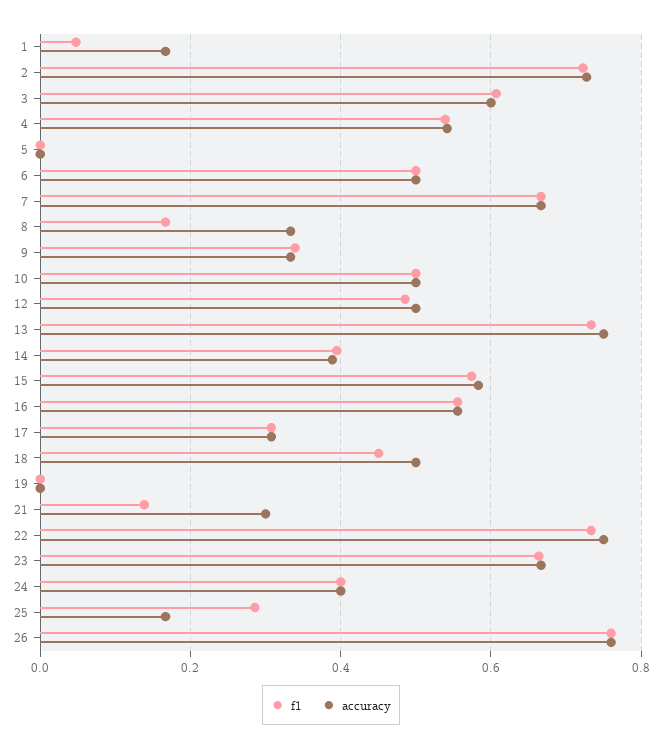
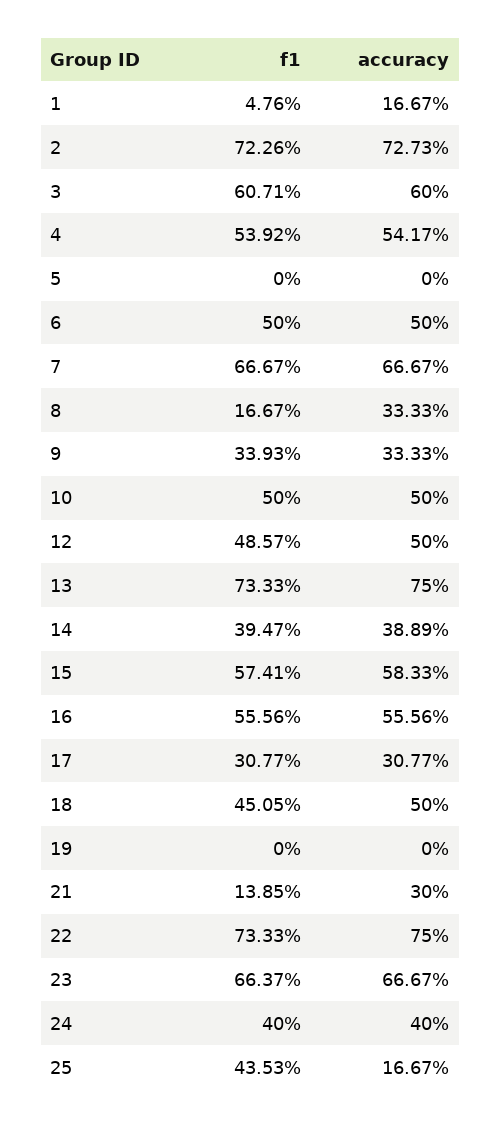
  {
    "f1": {
      "1": 0.0476,
      "2": 0.7226,
      "3": 0.6071,
      "4": 0.5392,
      "5": 0,
      "6": 0.5,
      "7": 0.6667,
      "8": 0.1667,
      "9": 0.3393,
      "10": 0.5,
      "12": 0.4857,
      "13": 0.7333,
      "14": 0.3947,
      "15": 0.5741,
      "16": 0.5556,
      "17": 0.3077,
      "18": 0.4505,
      "19": 0,
      "21": 0.1385,
      "22": 0.7333,
      "23": 0.6637,
      "24": 0.4,
-     "25": 0.28,
+     "25": 0.4353
-     "26": 0.76
    },
    "accuracy": {
      "1": 0.1667,
      "2": 0.7273,
      "3": 0.6,
      "4": 0.5417,
      "5": 0,
      "6": 0.5,
      "7": 0.6667,
      "8": 0.3333,
      "9": 0.3333,
      "10": 0.5,
      "12": 0.5,
      "13": 0.75,
      "14": 0.3889,
      "15": 0.5833,
      "16": 0.5556,
      "17": 0.3077,
      "18": 0.5,
      "19": 0,
      "21": 0.3,
      "22": 0.75,
      "23": 0.6667,
      "24": 0.4,
-     "25": 0.1667,
+     "25": 0.1667
-     "26": 0.76
    }
  }

